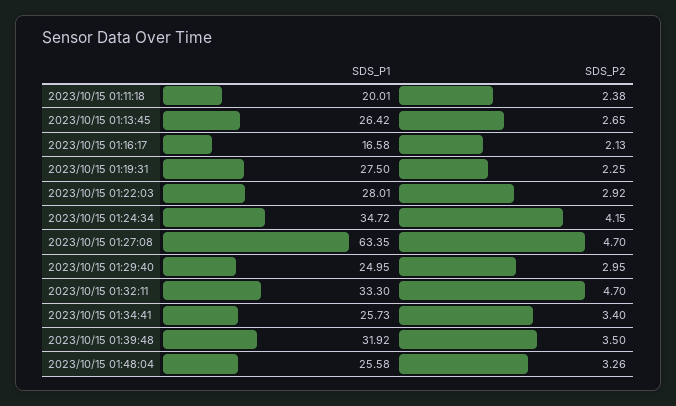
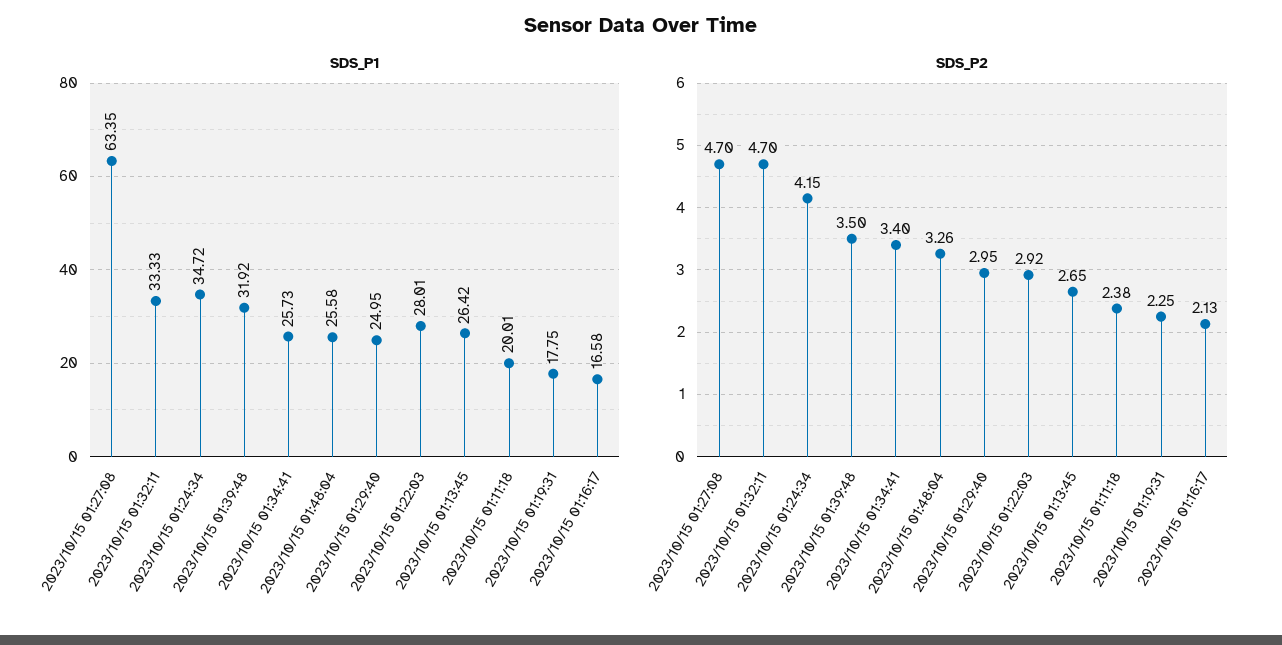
  {
    "SDS_P1": {
      "2023/10/15 01:11:18": 20.01,
      "2023/10/15 01:13:45": 26.42,
      "2023/10/15 01:16:17": 16.58,
-     "2023/10/15 01:19:31": 27.5,
+     "2023/10/15 01:19:31": 17.75,
      "2023/10/15 01:22:03": 28.01,
      "2023/10/15 01:24:34": 34.72,
      "2023/10/15 01:27:08": 63.35,
      "2023/10/15 01:29:40": 24.95,
-     "2023/10/15 01:32:11": 33.3,
+     "2023/10/15 01:32:11": 33.33,
      "2023/10/15 01:34:41": 25.73,
      "2023/10/15 01:39:48": 31.92,
      "2023/10/15 01:48:04": 25.58
    },
    "SDS_P2": {
      "2023/10/15 01:11:18": 2.38,
      "2023/10/15 01:13:45": 2.65,
      "2023/10/15 01:16:17": 2.13,
      "2023/10/15 01:19:31": 2.25,
      "2023/10/15 01:22:03": 2.92,
      "2023/10/15 01:24:34": 4.15,
      "2023/10/15 01:27:08": 4.7,
      "2023/10/15 01:29:40": 2.95,
      "2023/10/15 01:32:11": 4.7,
      "2023/10/15 01:34:41": 3.4,
      "2023/10/15 01:39:48": 3.5,
      "2023/10/15 01:48:04": 3.26
    }
  }

